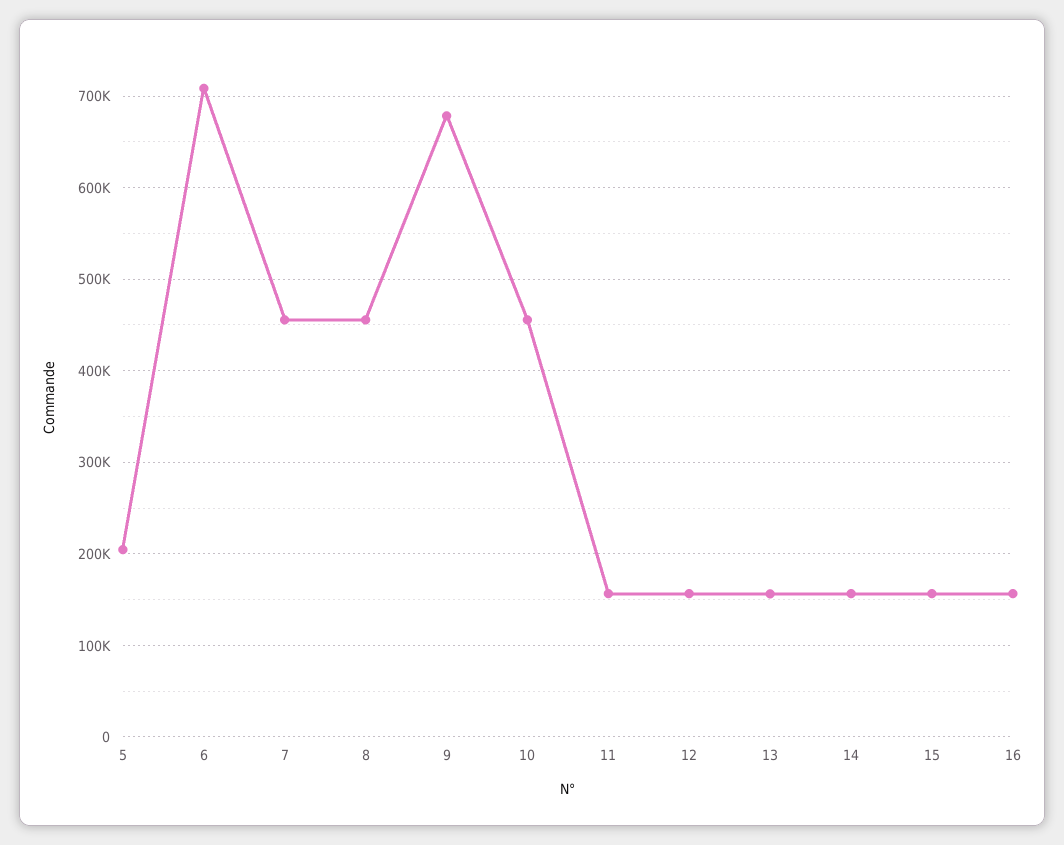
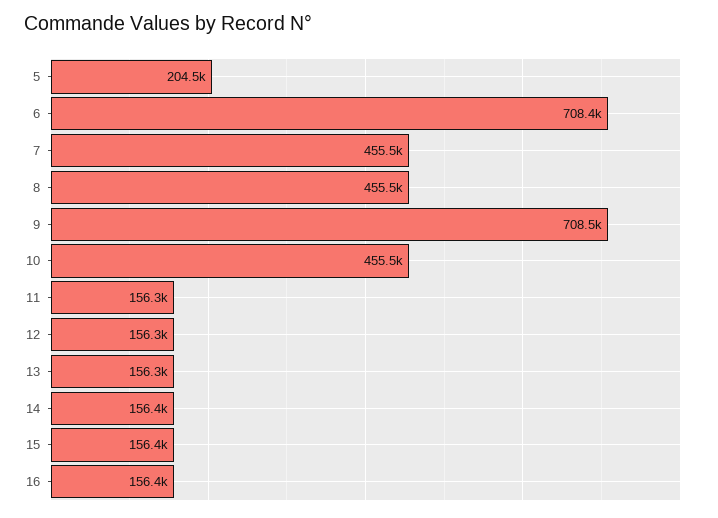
  {
    "5": 204500,
    "6": 708400,
    "7": 455500,
    "8": 455500,
-   "9": 680000,
+   "9": 708500,
    "10": 455500,
    "11": 156300,
    "12": 156300,
    "13": 156300,
    "14": 156400,
    "15": 156400,
    "16": 156400
  }

